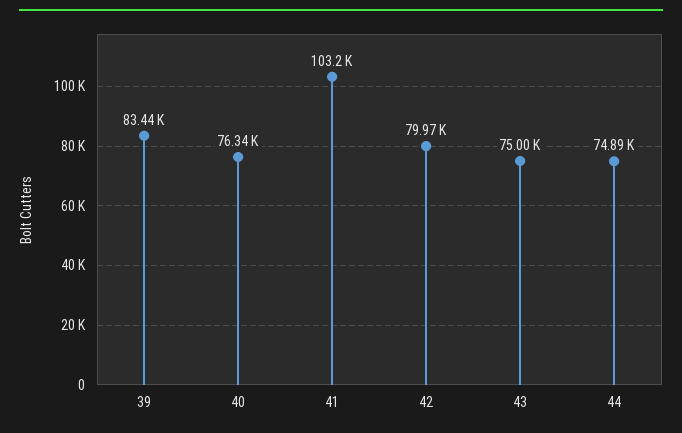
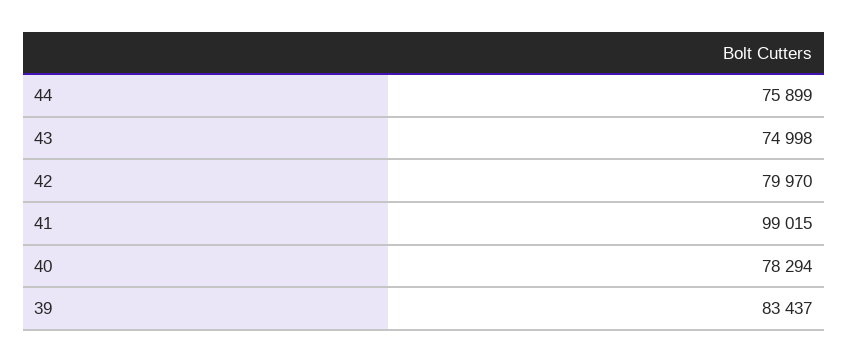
  {
    "39": 83437,
-   "40": 76340,
+   "40": 78294,
-   "41": 103200,
+   "41": 99015,
    "42": 79970,
    "43": 74998,
-   "44": 74890
+   "44": 75899
  }

